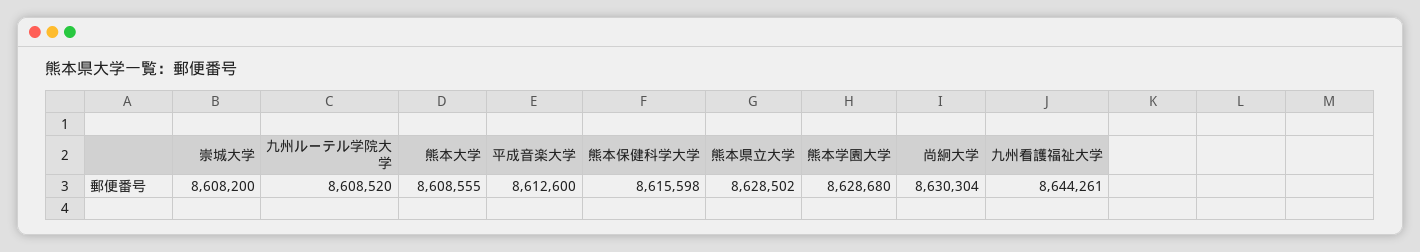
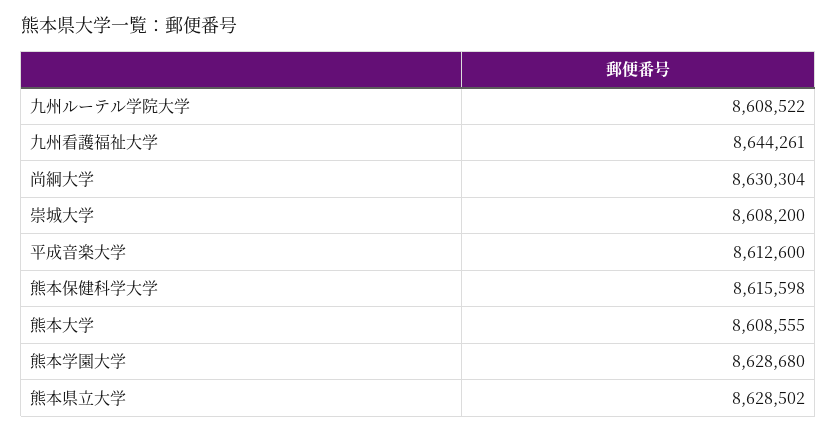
  {
    "崇城大学": 8608200,
-   "九州ルーテル学院大学": 8608520,
+   "九州ルーテル学院大学": 8608522,
    "熊本大学": 8608555,
    "平成音楽大学": 8612600,
    "熊本保健科学大学": 8615598,
    "熊本県立大学": 8628502,
    "熊本学園大学": 8628680,
    "尚絅大学": 8630304,
    "九州看護福祉大学": 8644261
  }

